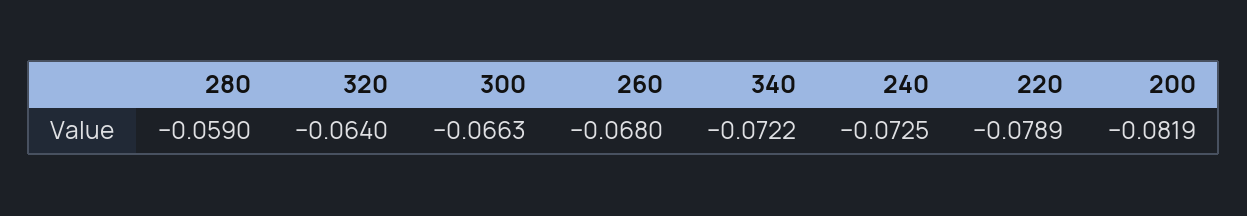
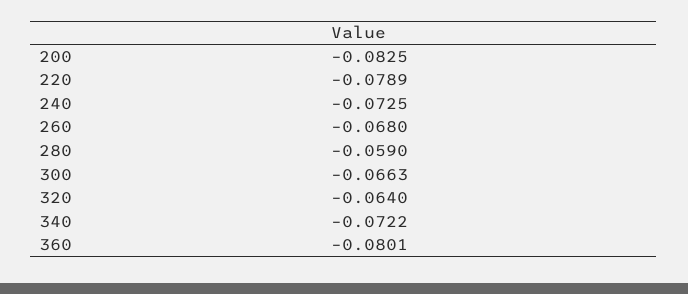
  {
    "280": -0.059,
    "320": -0.064,
    "300": -0.0663,
    "260": -0.068,
    "340": -0.0722,
    "240": -0.0725,
    "220": -0.0789,
-   "200": -0.0819
+   "200": -0.0825,
+   "360": -0.0801
  }

